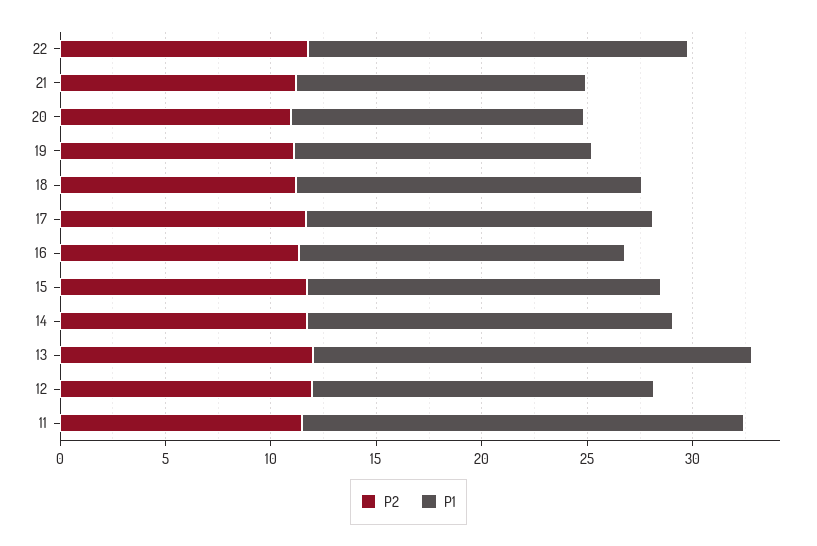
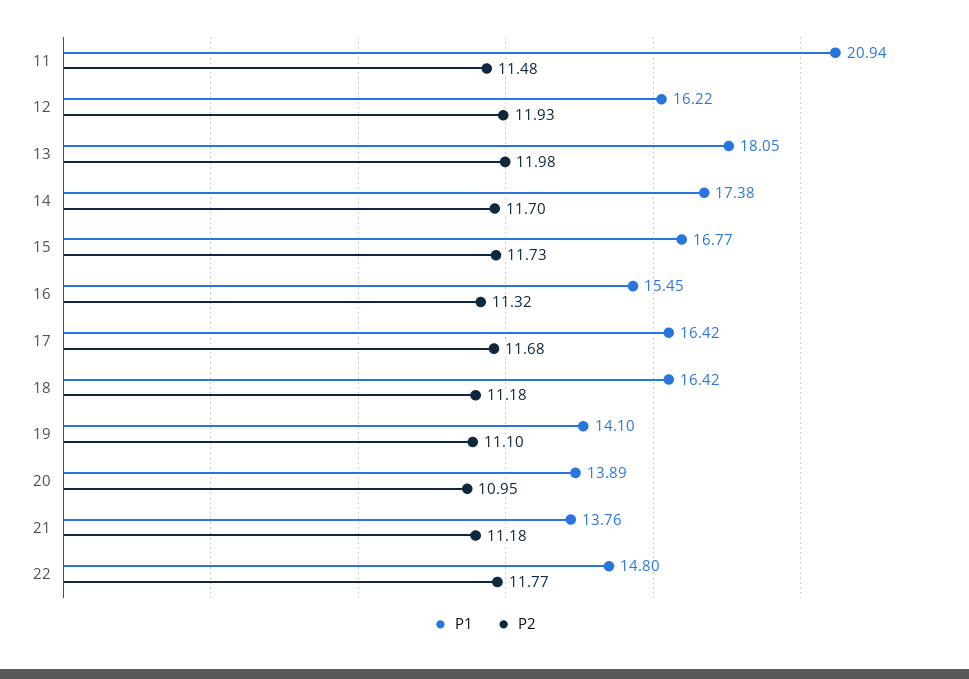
  {
    "P2": {
      "22": 11.77,
      "21": 11.18,
      "20": 10.95,
      "19": 11.1,
      "18": 11.18,
      "17": 11.68,
      "16": 11.32,
      "15": 11.73,
      "14": 11.7,
      "13": 11.98,
      "12": 11.93,
      "11": 11.48
    },
    "P1": {
-     "22": 18,
+     "22": 14.8,
      "21": 13.76,
      "20": 13.89,
      "19": 14.1,
      "18": 16.42,
      "17": 16.42,
      "16": 15.45,
      "15": 16.77,
      "14": 17.38,
-     "13": 21,
+     "13": 18.05,
      "12": 16.22,
      "11": 20.94
    }
  }

